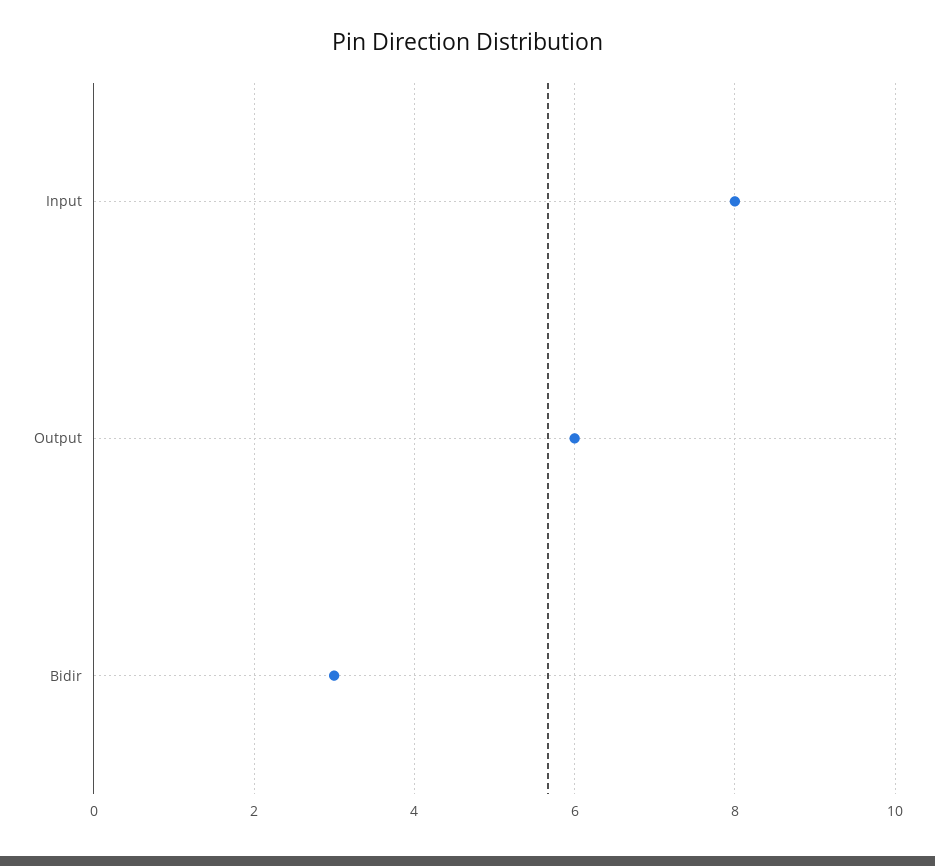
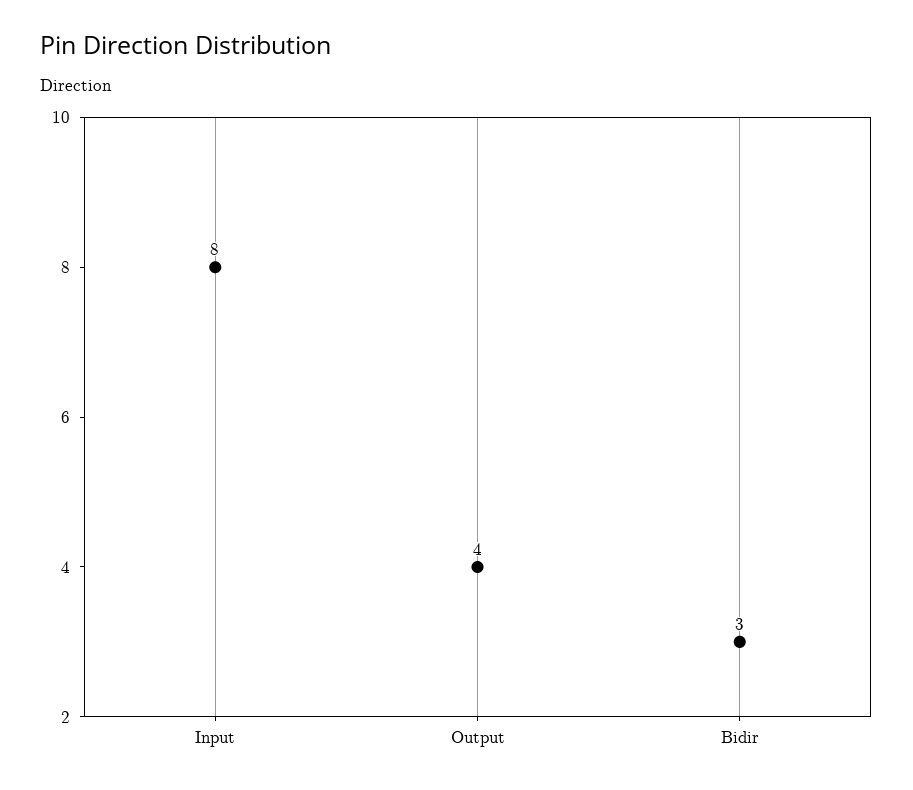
  {
    "Input": 8,
-   "Output": 6,
+   "Output": 4,
    "Bidir": 3
  }

